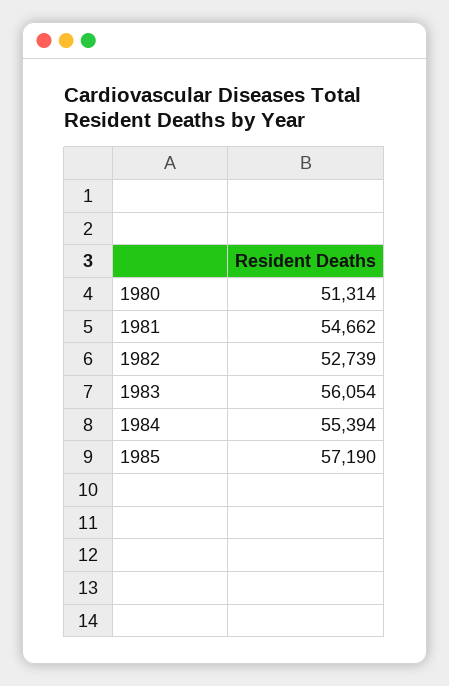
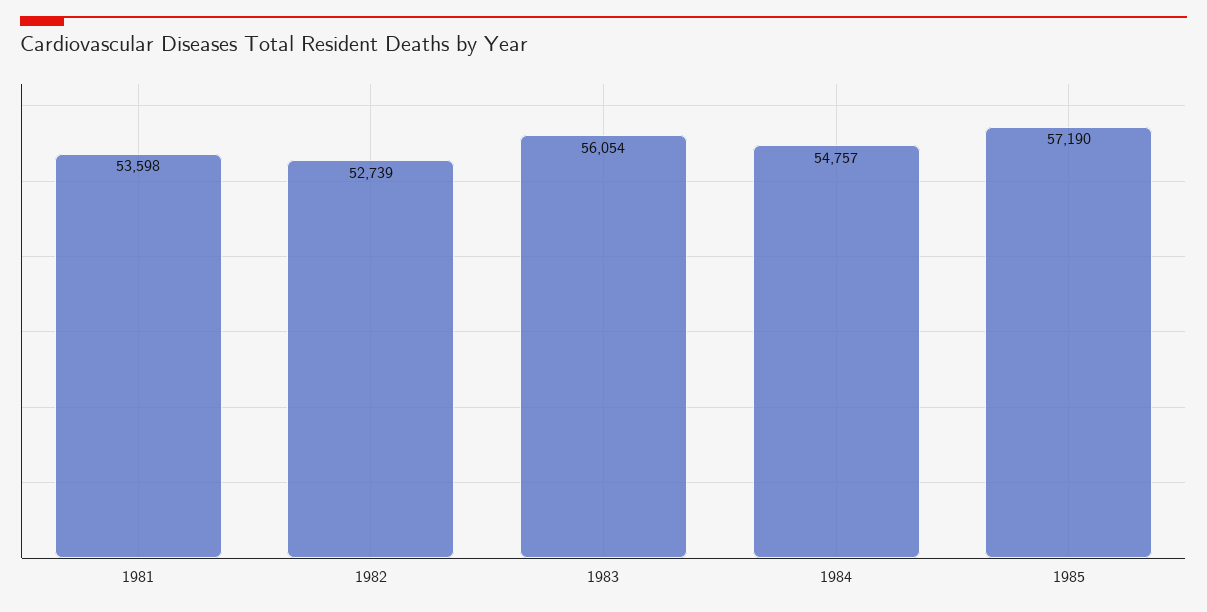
  {
-   "1980": 51314,
-   "1981": 54662,
+   "1981": 53598,
    "1982": 52739,
    "1983": 56054,
-   "1984": 55394,
+   "1984": 54757,
    "1985": 57190
  }

